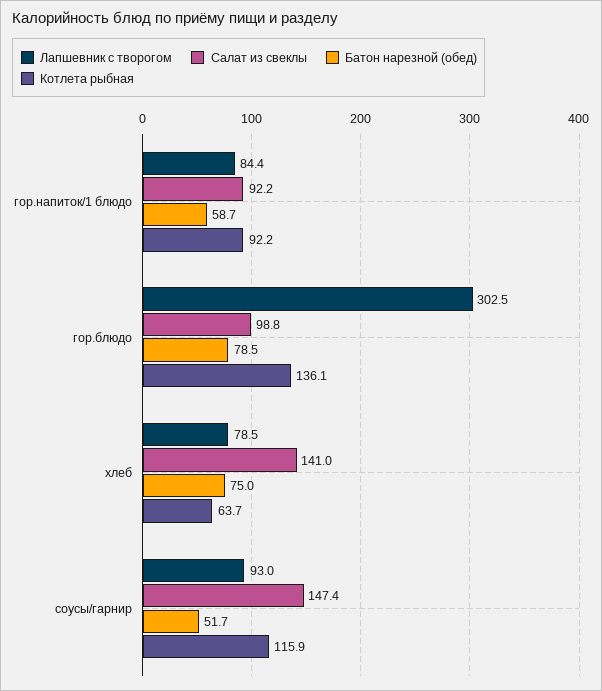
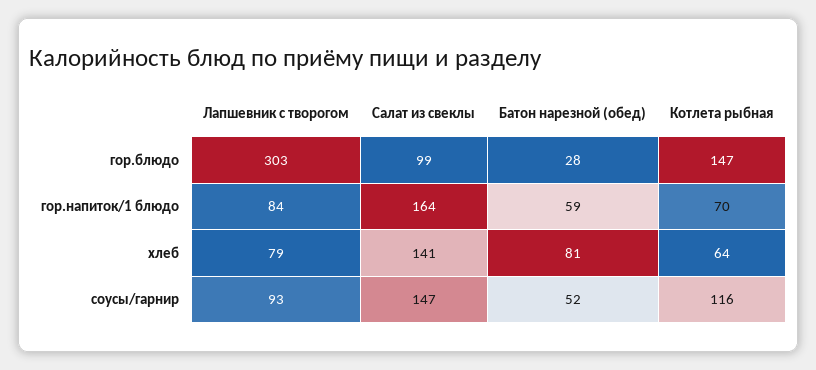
  {
    "Лапшевник с творогом": {
      "гор.напиток/1 блюдо": 84.4,
      "гор.блюдо": 302.5,
      "хлеб": 78.5,
      "соусы/гарнир": 93
    },
    "Салат из свеклы": {
-     "гор.напиток/1 блюдо": 92.2,
+     "гор.напиток/1 блюдо": 164,
      "гор.блюдо": 98.8,
      "хлеб": 141,
      "соусы/гарнир": 147.4
    },
    "Батон нарезной (обед)": {
      "гор.напиток/1 блюдо": 58.7,
-     "гор.блюдо": 78.5,
+     "гор.блюдо": 28,
-     "хлеб": 75,
+     "хлеб": 81,
      "соусы/гарнир": 51.7
    },
    "Котлета рыбная": {
-     "гор.напиток/1 блюдо": 92.2,
+     "гор.напиток/1 блюдо": 70,
-     "гор.блюдо": 136.1,
+     "гор.блюдо": 147,
      "хлеб": 63.7,
      "соусы/гарнир": 115.9
    }
  }

